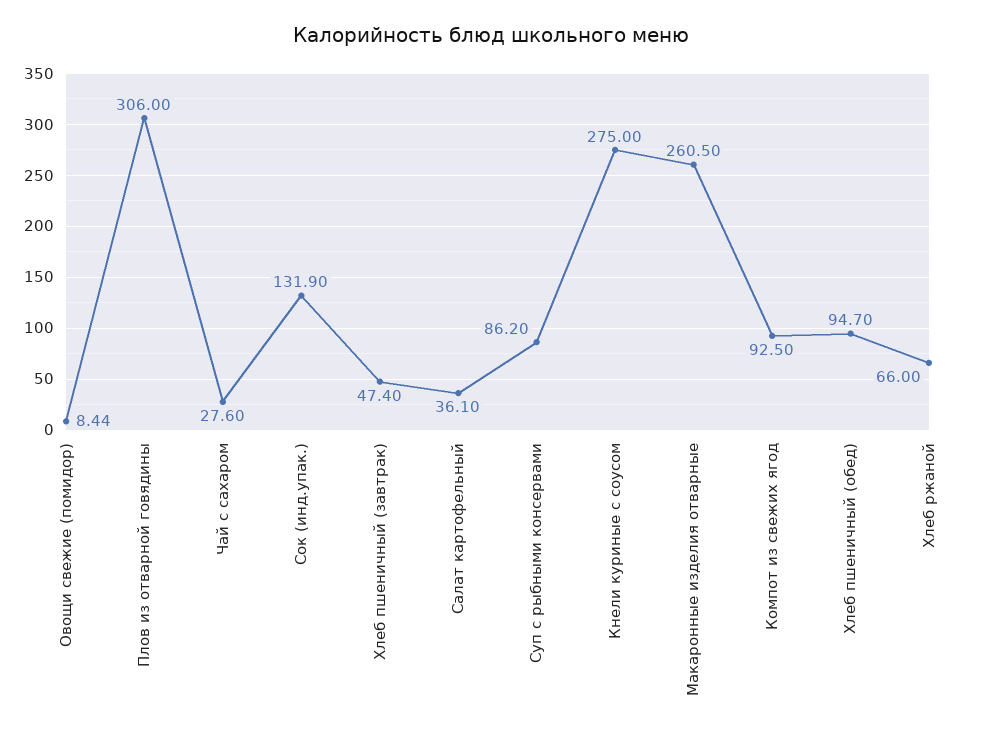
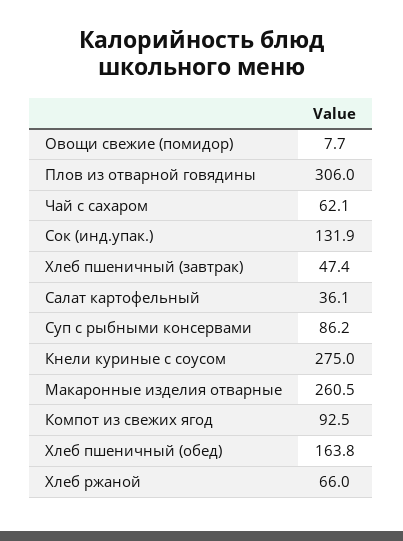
  {
-   "Овощи свежие (помидор)": 8.44,
+   "Овощи свежие (помидор)": 7.7,
    "Плов из отварной говядины": 306,
-   "Чай с сахаром": 27.6,
+   "Чай с сахаром": 62.1,
    "Сок (инд.упак.)": 131.9,
    "Хлеб пшеничный (завтрак)": 47.4,
    "Салат картофельный": 36.1,
    "Суп с рыбными консервами": 86.2,
    "Кнели куриные с соусом": 275,
    "Макаронные изделия отварные": 260.5,
    "Компот из свежих ягод": 92.5,
-   "Хлеб пшеничный (обед)": 94.7,
+   "Хлеб пшеничный (обед)": 163.8,
    "Хлеб ржаной": 66
  }

